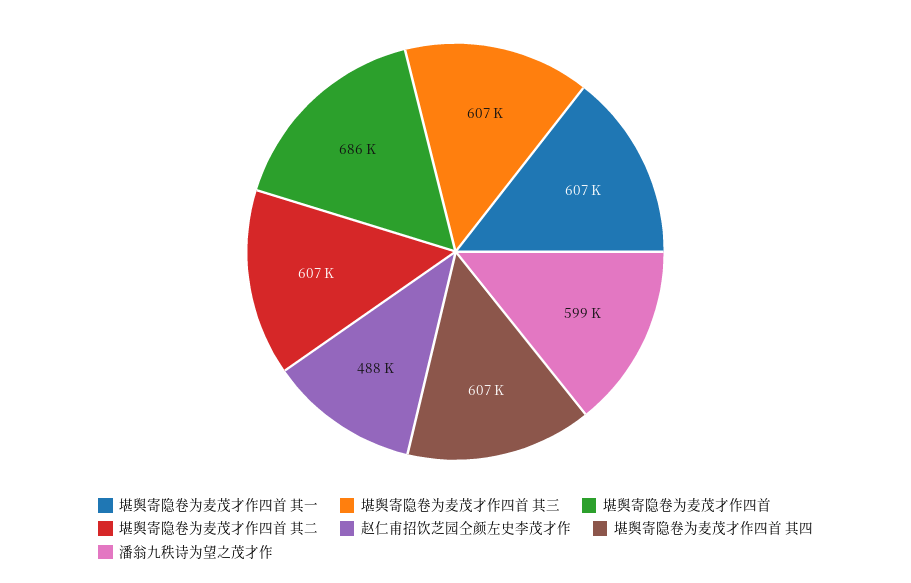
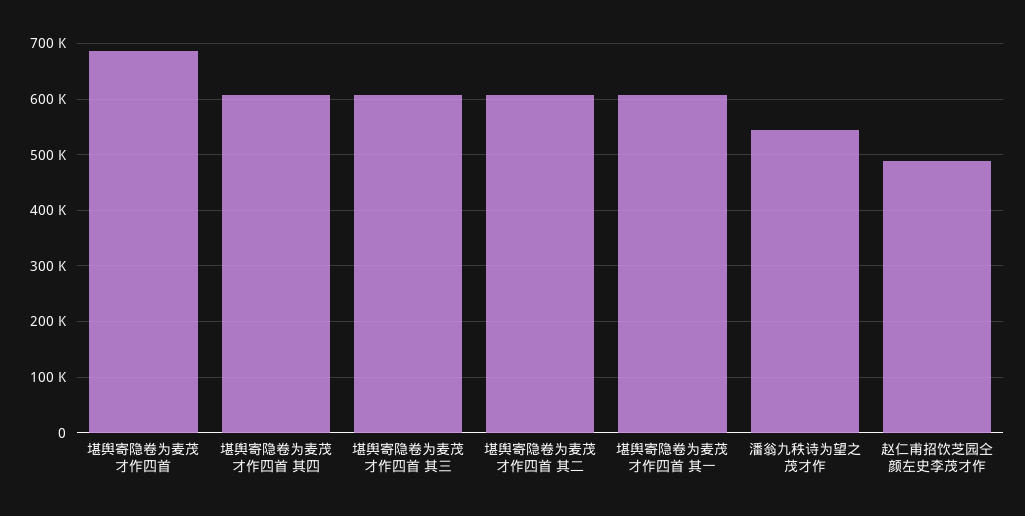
  {
    "堪舆寄隐卷为麦茂才作四首 其一": 607000,
    "堪舆寄隐卷为麦茂才作四首 其三": 607000,
    "堪舆寄隐卷为麦茂才作四首": 686000,
    "堪舆寄隐卷为麦茂才作四首 其二": 607000,
    "赵仁甫招饮芝园仝颜左史李茂才作": 488000,
    "堪舆寄隐卷为麦茂才作四首 其四": 607000,
-   "潘翁九秩诗为望之茂才作": 599000
+   "潘翁九秩诗为望之茂才作": 540000
  }

